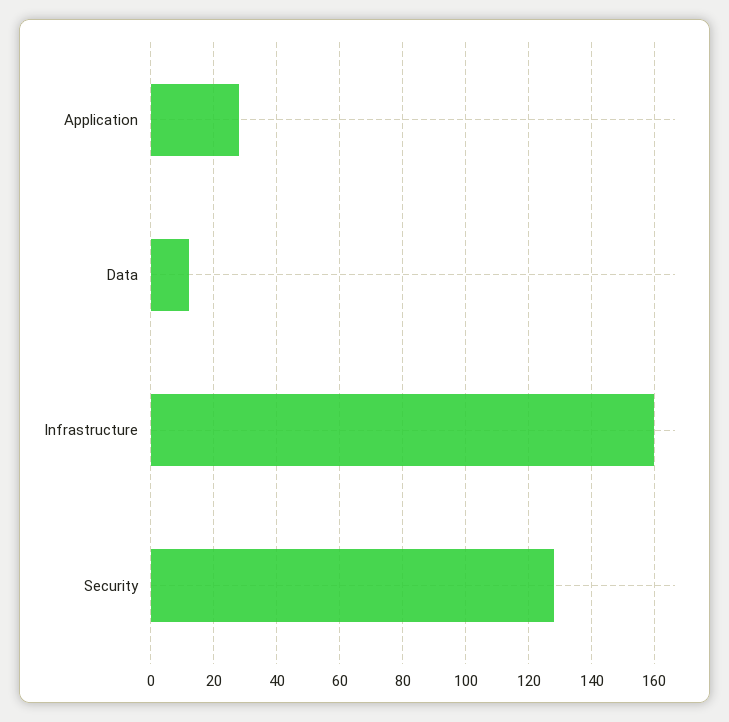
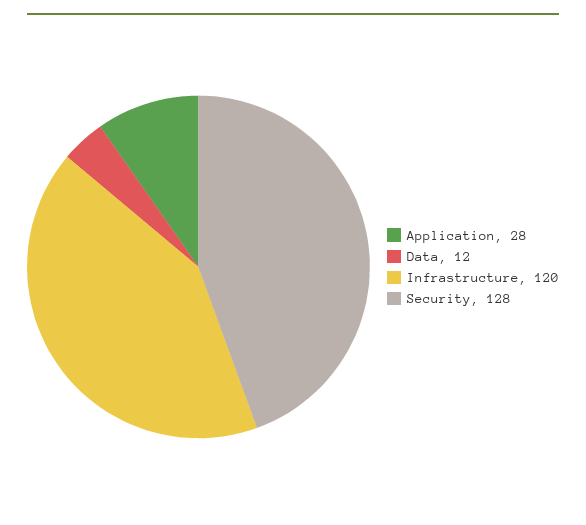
  {
    "Application": 28,
    "Data": 12,
-   "Infrastructure": 160,
+   "Infrastructure": 120,
    "Security": 128
  }

